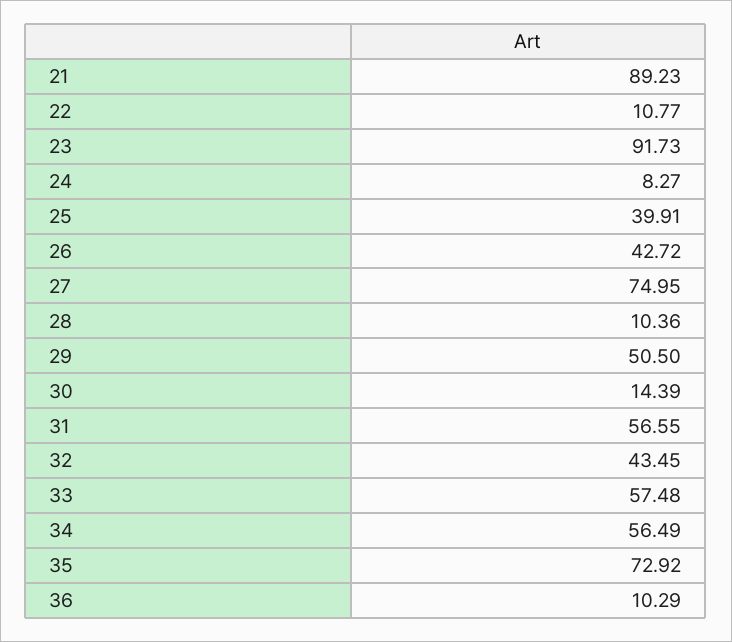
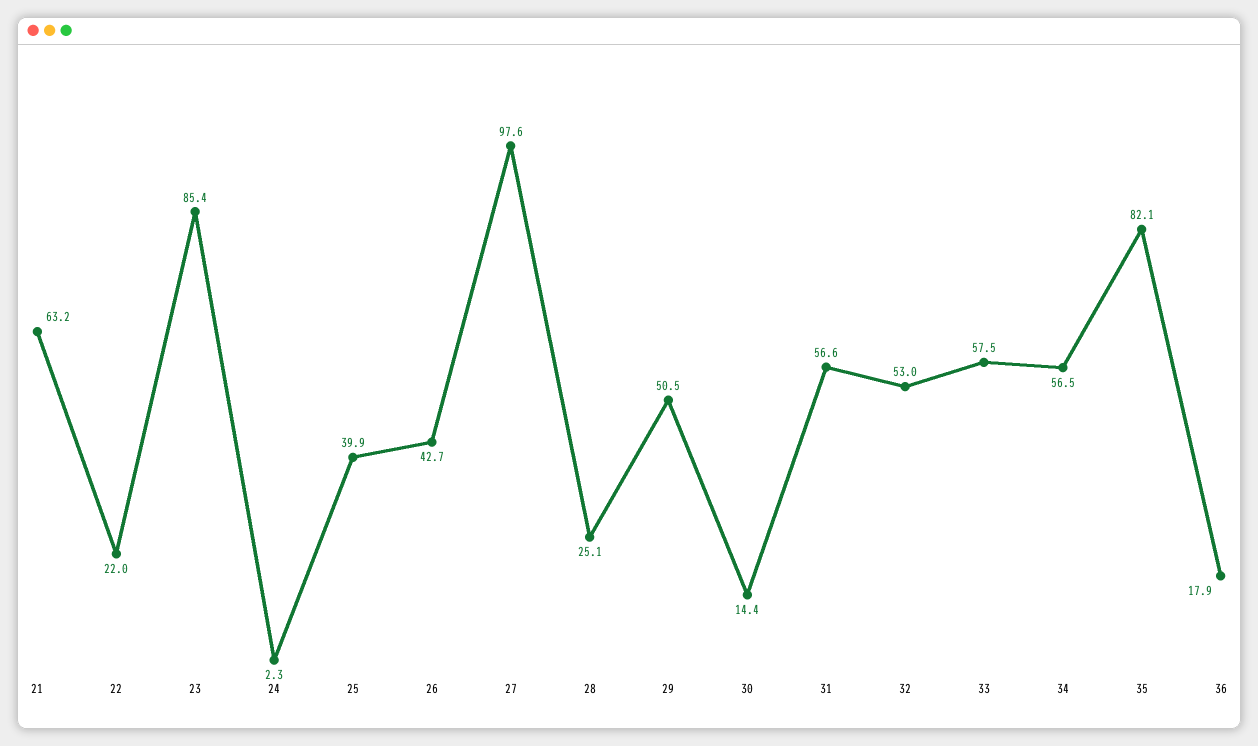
  {
-   "21": 89.23,
+   "21": 63.2,
-   "22": 10.77,
+   "22": 22,
-   "23": 91.73,
+   "23": 85.4,
-   "24": 8.27,
+   "24": 2.3,
    "25": 39.91,
    "26": 42.72,
-   "27": 74.95,
+   "27": 97.6,
-   "28": 10.36,
+   "28": 25.1,
    "29": 50.5,
    "30": 14.39,
    "31": 56.55,
-   "32": 43.45,
+   "32": 53,
    "33": 57.48,
    "34": 56.49,
-   "35": 72.92,
+   "35": 82.1,
-   "36": 10.29
+   "36": 17.9
  }

